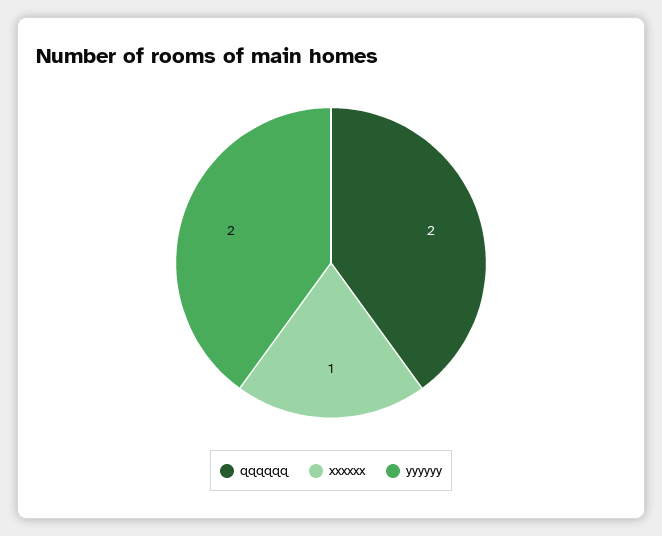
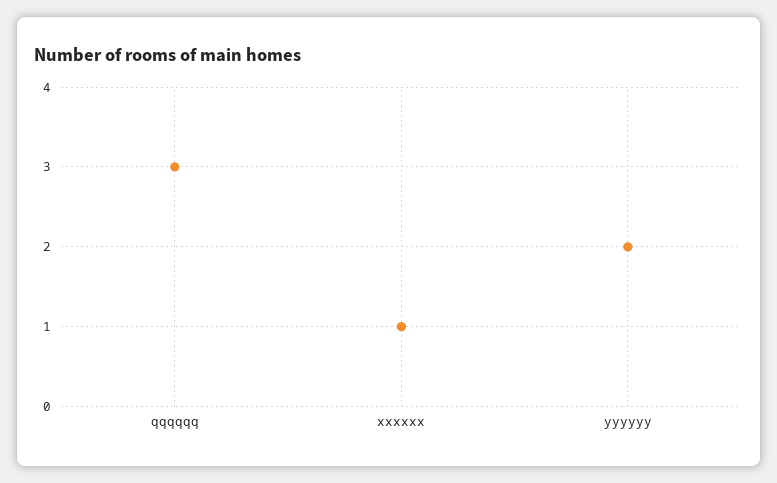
  {
-   "qqqqqq": 2,
+   "qqqqqq": 3,
    "xxxxxx": 1,
    "yyyyyy": 2
  }

